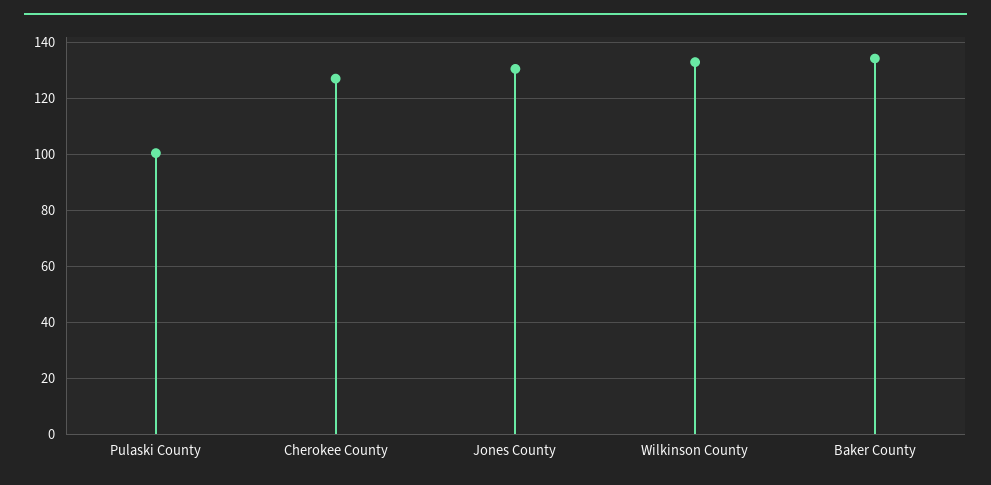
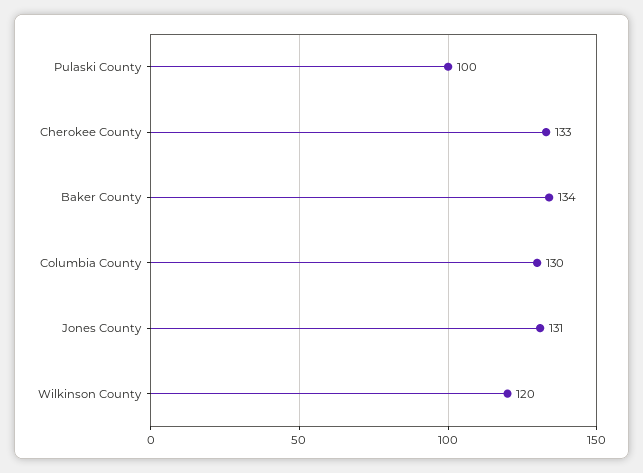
  {
    "Pulaski County": 100,
-   "Cherokee County": 127.5,
+   "Cherokee County": 133,
    "Jones County": 131,
-   "Wilkinson County": 132.5,
+   "Wilkinson County": 120,
-   "Baker County": 134
+   "Baker County": 134,
+   "Columbia County": 130
  }

